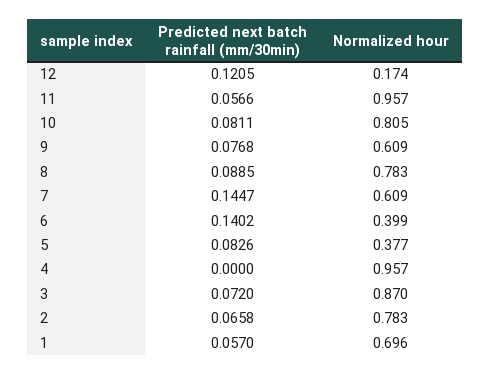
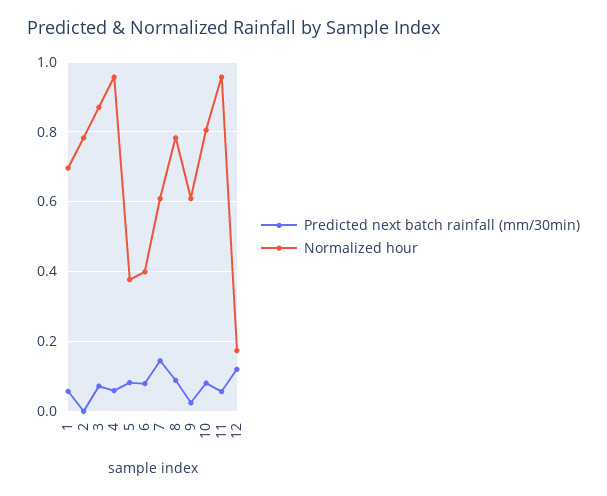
  {
    "Predicted next batch rainfall (mm/30min)": {
      "12": 0.1205,
      "11": 0.0566,
      "10": 0.0811,
-     "9": 0.0768,
+     "9": 0.02,
      "8": 0.0885,
      "7": 0.1447,
-     "6": 0.1402,
+     "6": 0.08,
      "5": 0.0826,
-     "4": 0,
+     "4": 0.06,
      "3": 0.072,
-     "2": 0.0658,
+     "2": 0,
      "1": 0.057
    },
    "Normalized hour": {
      "12": 0.174,
      "11": 0.957,
      "10": 0.805,
      "9": 0.609,
      "8": 0.783,
      "7": 0.609,
      "6": 0.399,
      "5": 0.377,
      "4": 0.957,
      "3": 0.87,
      "2": 0.783,
      "1": 0.696
    }
  }

